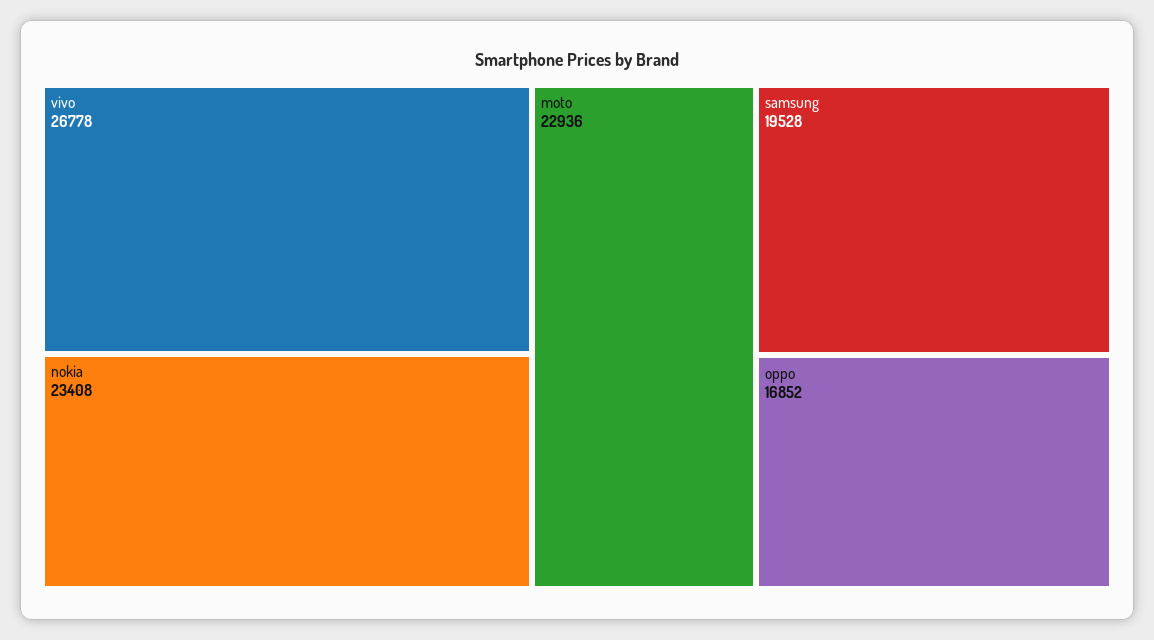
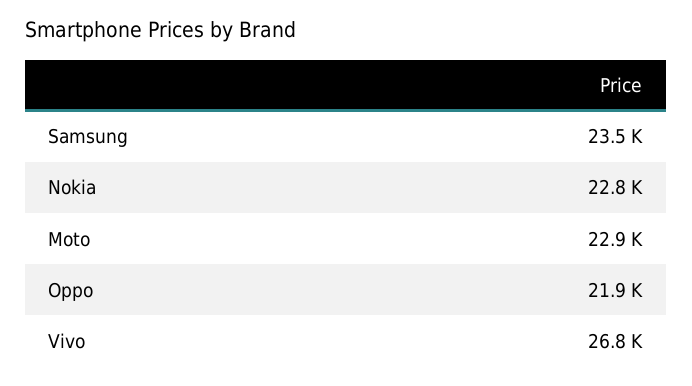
  {
    "vivo": 26778,
-   "nokia": 23408,
+   "nokia": 22800,
    "moto": 22936,
-   "samsung": 19528,
+   "samsung": 23500,
-   "oppo": 16852
+   "oppo": 21900
  }

